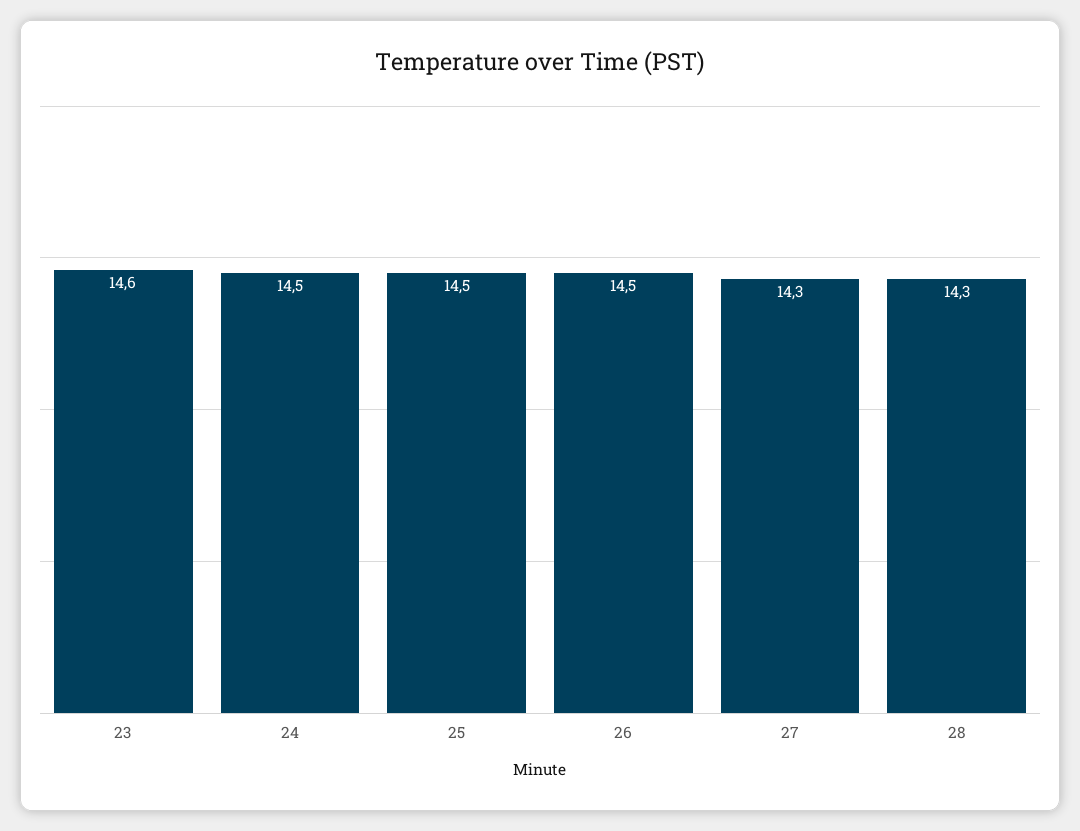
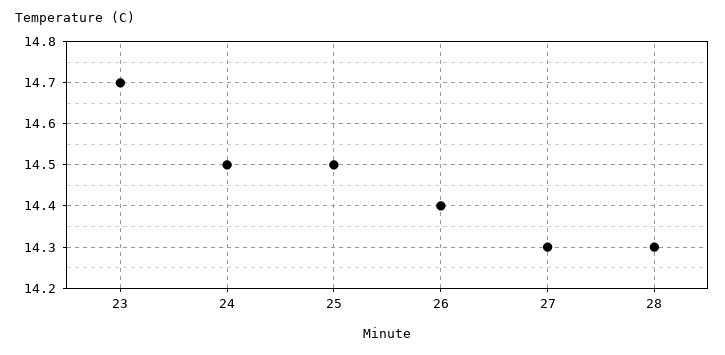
  {
-   "23": 14.6,
+   "23": 14.7,
    "24": 14.5,
    "25": 14.5,
-   "26": 14.5,
+   "26": 14.4,
    "27": 14.3,
    "28": 14.3
  }

